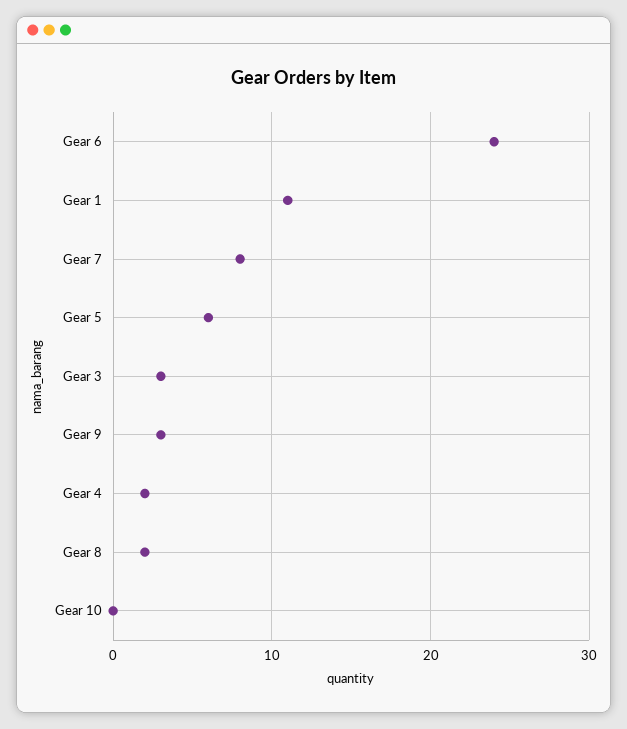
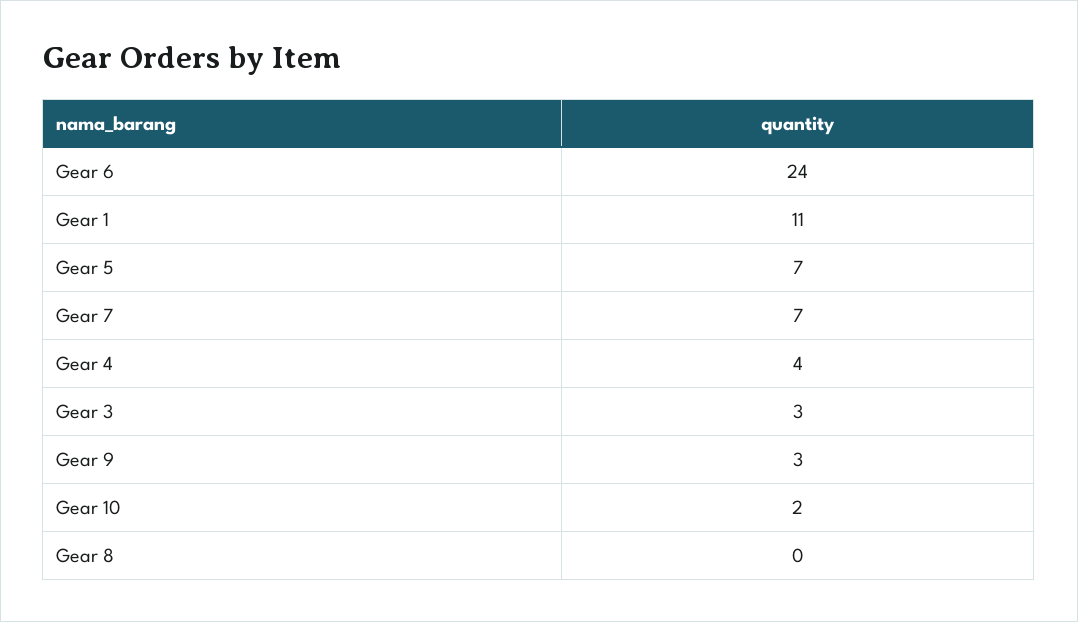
  {
    "Gear 6": 24,
    "Gear 1": 11,
-   "Gear 7": 8,
+   "Gear 7": 7,
-   "Gear 5": 6,
+   "Gear 5": 7,
    "Gear 3": 3,
    "Gear 9": 3,
-   "Gear 4": 2,
+   "Gear 4": 4,
-   "Gear 8": 2,
+   "Gear 8": 0,
-   "Gear 10": 0
+   "Gear 10": 2
  }

